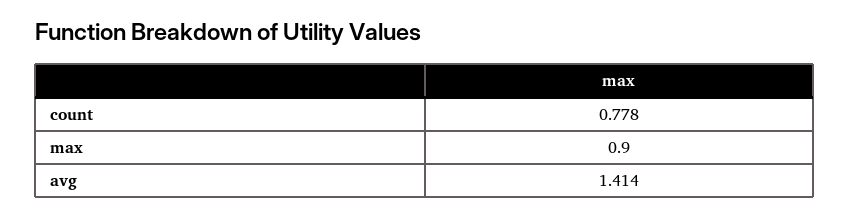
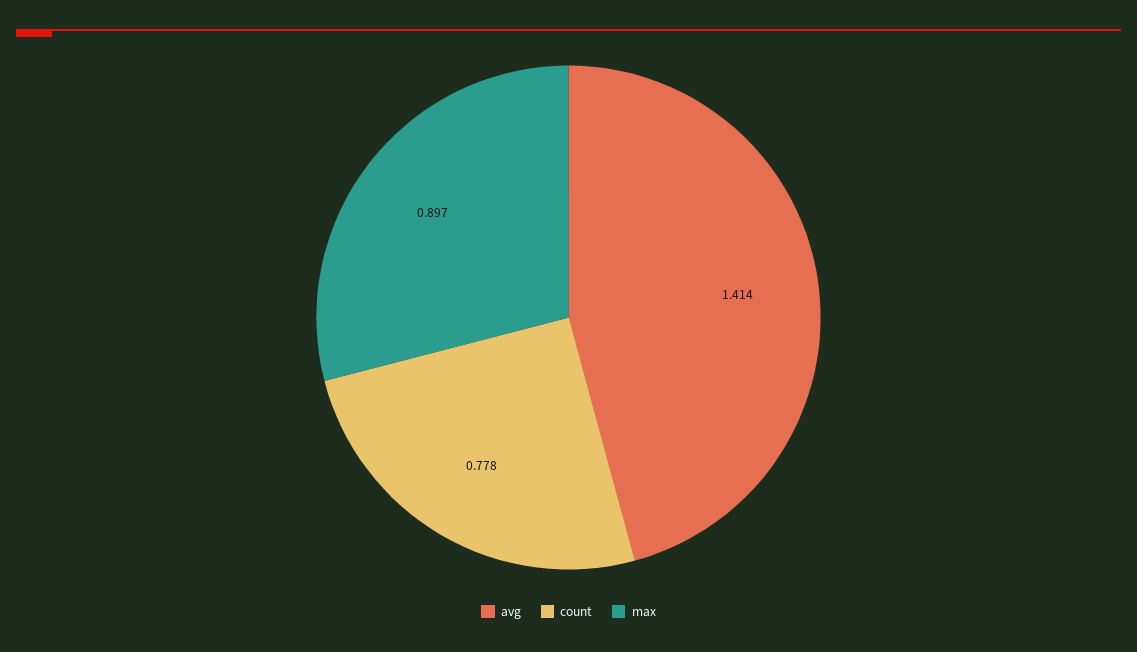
  {
    "count": 0.778,
-   "max": 0.9,
+   "max": 0.897,
    "avg": 1.414
  }

